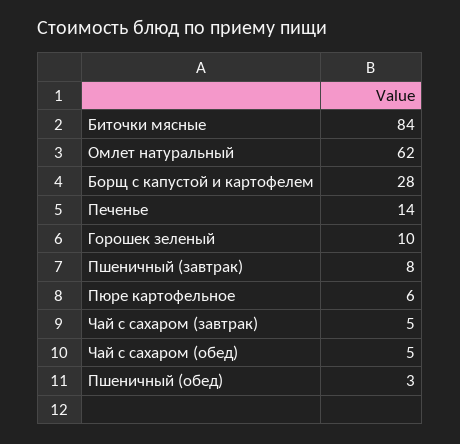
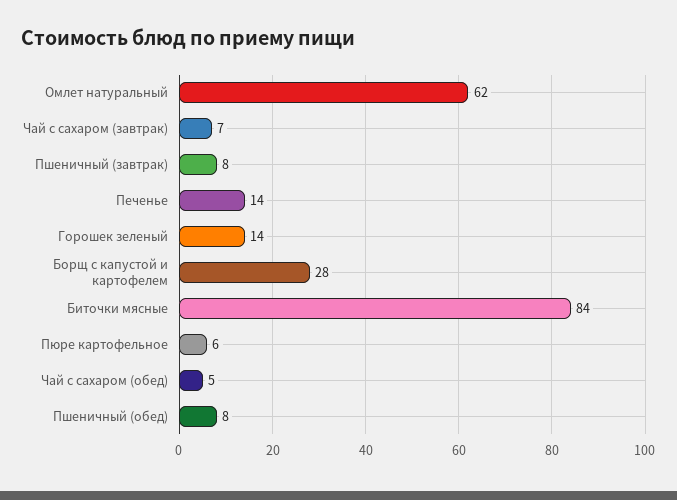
  {
    "Биточки мясные": 84,
    "Омлет натуральный": 62,
    "Борщ с капустой и картофелем": 28,
    "Печенье": 14,
-   "Горошек зеленый": 10,
+   "Горошек зеленый": 14,
    "Пшеничный (завтрак)": 8,
    "Пюре картофельное": 6,
-   "Чай с сахаром (завтрак)": 5,
+   "Чай с сахаром (завтрак)": 7,
    "Чай с сахаром (обед)": 5,
-   "Пшеничный (обед)": 3
+   "Пшеничный (обед)": 8
  }

